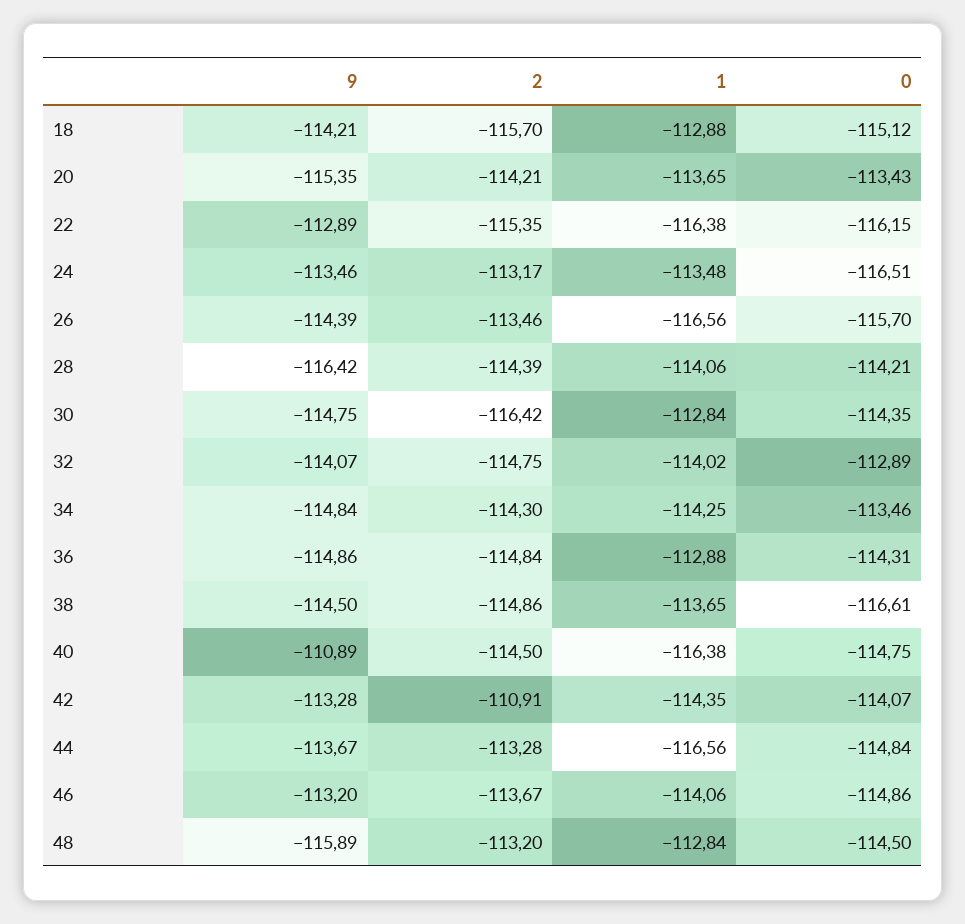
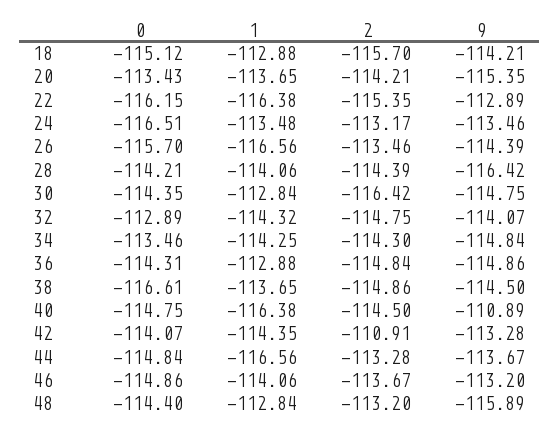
  {
    "9": {
      "18": -114.21,
      "20": -115.35,
      "22": -112.89,
      "24": -113.46,
      "26": -114.39,
      "28": -116.42,
      "30": -114.75,
      "32": -114.07,
      "34": -114.84,
      "36": -114.86,
      "38": -114.5,
      "40": -110.89,
      "42": -113.28,
      "44": -113.67,
      "46": -113.2,
      "48": -115.89
    },
    "2": {
      "18": -115.7,
      "20": -114.21,
      "22": -115.35,
      "24": -113.17,
      "26": -113.46,
      "28": -114.39,
      "30": -116.42,
      "32": -114.75,
      "34": -114.3,
      "36": -114.84,
      "38": -114.86,
      "40": -114.5,
      "42": -110.91,
      "44": -113.28,
      "46": -113.67,
      "48": -113.2
    },
    "1": {
      "18": -112.88,
      "20": -113.65,
      "22": -116.38,
      "24": -113.48,
      "26": -116.56,
      "28": -114.06,
      "30": -112.84,
-     "32": -114.02,
+     "32": -114.32,
      "34": -114.25,
      "36": -112.88,
      "38": -113.65,
      "40": -116.38,
      "42": -114.35,
      "44": -116.56,
      "46": -114.06,
      "48": -112.84
    },
    "0": {
      "18": -115.12,
      "20": -113.43,
      "22": -116.15,
      "24": -116.51,
      "26": -115.7,
      "28": -114.21,
      "30": -114.35,
      "32": -112.89,
      "34": -113.46,
      "36": -114.31,
      "38": -116.61,
      "40": -114.75,
      "42": -114.07,
      "44": -114.84,
      "46": -114.86,
-     "48": -114.5
+     "48": -114.4
    }
  }

